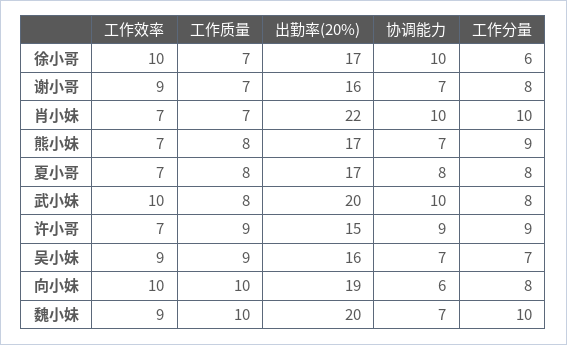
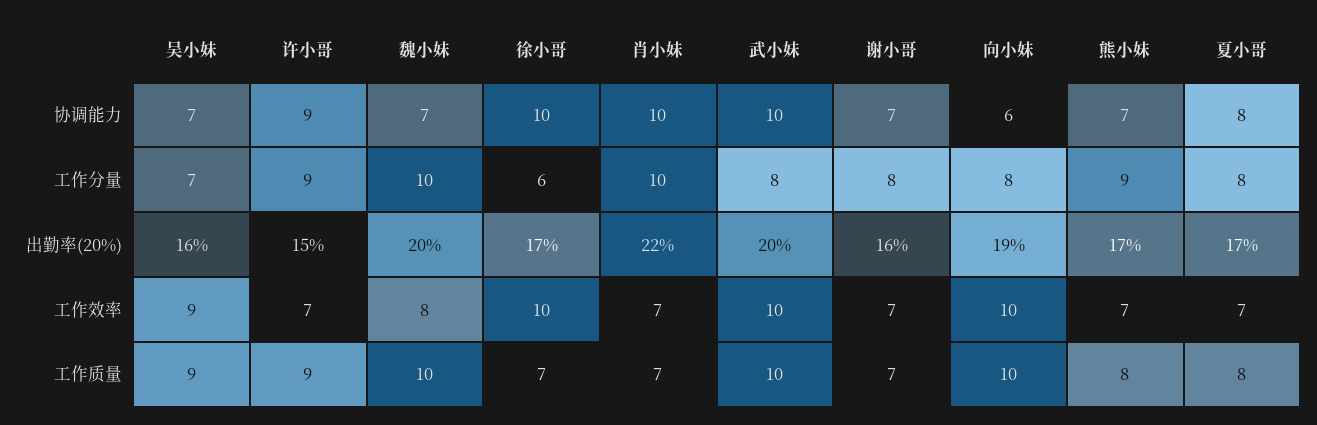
  {
    "工作效率": {
      "徐小哥": 10,
-     "谢小哥": 9,
+     "谢小哥": 7,
      "肖小妹": 7,
      "熊小妹": 7,
      "夏小哥": 7,
      "武小妹": 10,
      "许小哥": 7,
      "吴小妹": 9,
      "向小妹": 10,
-     "魏小妹": 9
+     "魏小妹": 8
    },
    "工作质量": {
      "徐小哥": 7,
      "谢小哥": 7,
      "肖小妹": 7,
      "熊小妹": 8,
      "夏小哥": 8,
-     "武小妹": 8,
+     "武小妹": 10,
      "许小哥": 9,
      "吴小妹": 9,
      "向小妹": 10,
      "魏小妹": 10
    },
    "出勤率(20%)": {
      "徐小哥": 17,
      "谢小哥": 16,
      "肖小妹": 22,
      "熊小妹": 17,
      "夏小哥": 17,
      "武小妹": 20,
      "许小哥": 15,
      "吴小妹": 16,
      "向小妹": 19,
      "魏小妹": 20
    },
    "协调能力": {
      "徐小哥": 10,
      "谢小哥": 7,
      "肖小妹": 10,
      "熊小妹": 7,
      "夏小哥": 8,
      "武小妹": 10,
      "许小哥": 9,
      "吴小妹": 7,
      "向小妹": 6,
      "魏小妹": 7
    },
    "工作分量": {
      "徐小哥": 6,
      "谢小哥": 8,
      "肖小妹": 10,
      "熊小妹": 9,
      "夏小哥": 8,
      "武小妹": 8,
      "许小哥": 9,
      "吴小妹": 7,
      "向小妹": 8,
      "魏小妹": 10
    }
  }

